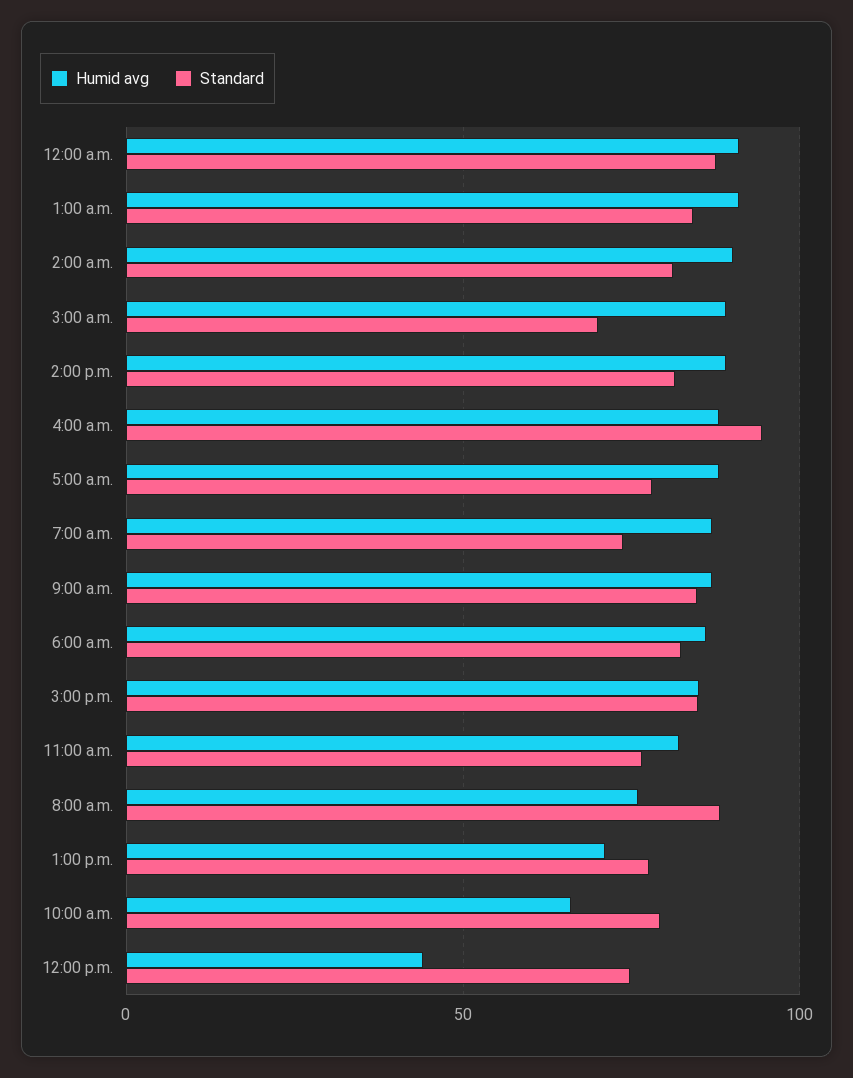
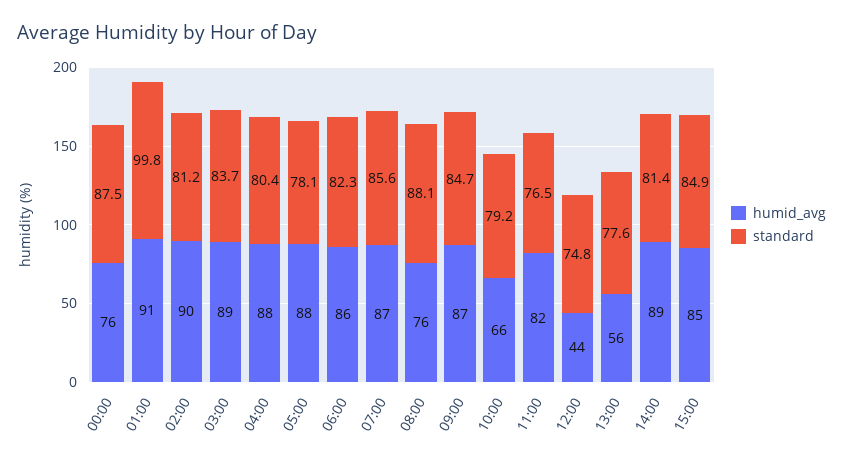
  {
    "Humid avg": {
-     "12:00 a.m.": 90,
+     "12:00 a.m.": 76,
      "1:00 a.m.": 91,
      "2:00 a.m.": 90,
      "3:00 a.m.": 89,
      "2:00 p.m.": 89,
      "4:00 a.m.": 88,
      "5:00 a.m.": 88,
      "7:00 a.m.": 87,
      "9:00 a.m.": 87,
      "6:00 a.m.": 86,
      "3:00 p.m.": 85,
      "11:00 a.m.": 82,
      "8:00 a.m.": 76,
-     "1:00 p.m.": 70,
+     "1:00 p.m.": 56,
      "10:00 a.m.": 66,
      "12:00 p.m.": 44
    },
    "Standard": {
      "12:00 a.m.": 87.5,
-     "1:00 a.m.": 85,
+     "1:00 a.m.": 99.8,
      "2:00 a.m.": 81.2,
-     "3:00 a.m.": 70,
+     "3:00 a.m.": 83.7,
      "2:00 p.m.": 81.4,
-     "4:00 a.m.": 95,
+     "4:00 a.m.": 80.4,
      "5:00 a.m.": 78.1,
-     "7:00 a.m.": 75,
+     "7:00 a.m.": 85.6,
      "9:00 a.m.": 84.7,
      "6:00 a.m.": 82.3,
      "3:00 p.m.": 84.9,
      "11:00 a.m.": 76.5,
      "8:00 a.m.": 88.1,
      "1:00 p.m.": 77.6,
      "10:00 a.m.": 79.2,
      "12:00 p.m.": 74.8
    }
  }

